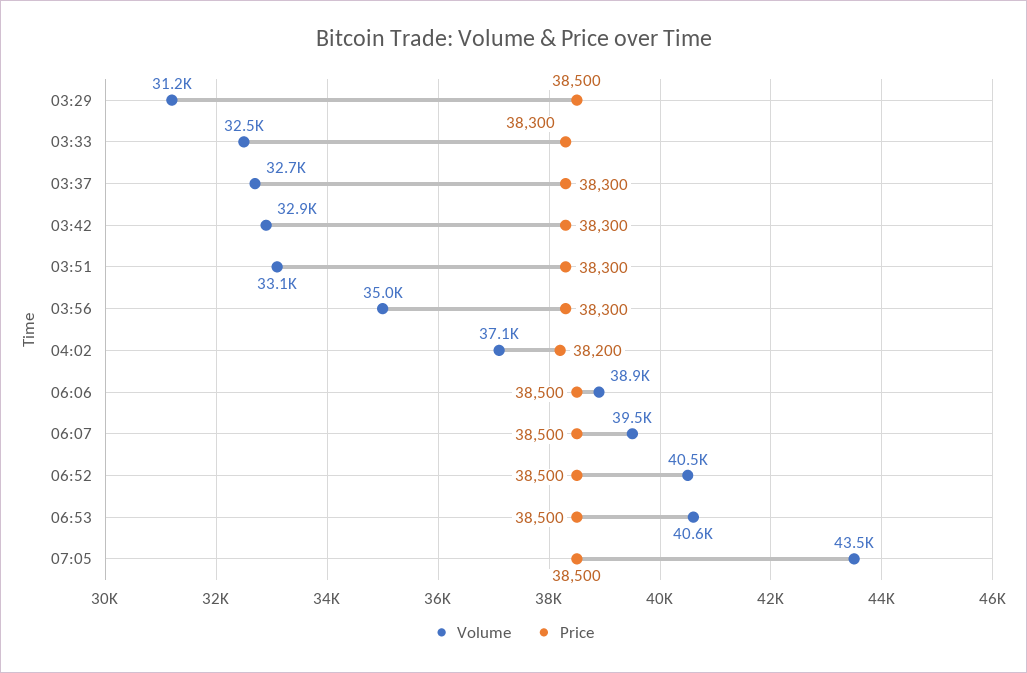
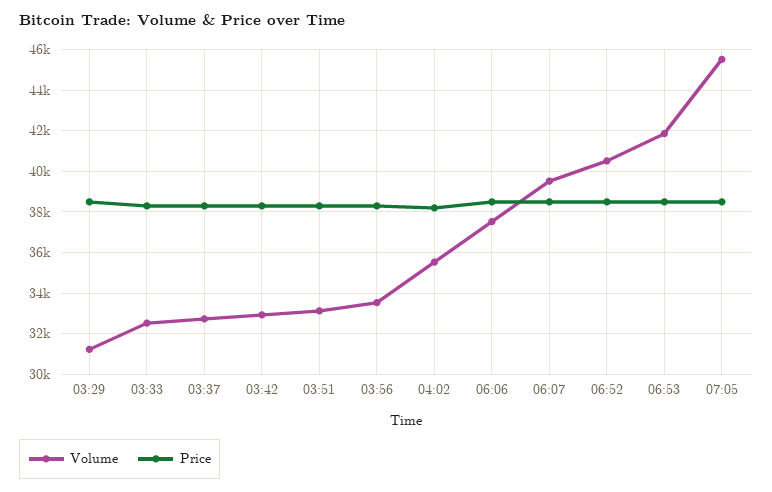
  {
    "Volume": {
      "03:29": 31200,
      "03:33": 32500,
      "03:37": 32700,
      "03:42": 32900,
      "03:51": 33100,
-     "03:56": 35000,
+     "03:56": 33500,
-     "04:02": 37100,
+     "04:02": 35500,
-     "06:06": 38900,
+     "06:06": 37500,
      "06:07": 39500,
      "06:52": 40500,
-     "06:53": 40600,
+     "06:53": 42000,
-     "07:05": 43500
+     "07:05": 45500
    },
    "Price": {
      "03:29": 38500,
      "03:33": 38300,
      "03:37": 38300,
      "03:42": 38300,
      "03:51": 38300,
      "03:56": 38300,
      "04:02": 38200,
      "06:06": 38500,
      "06:07": 38500,
      "06:52": 38500,
      "06:53": 38500,
      "07:05": 38500
    }
  }

